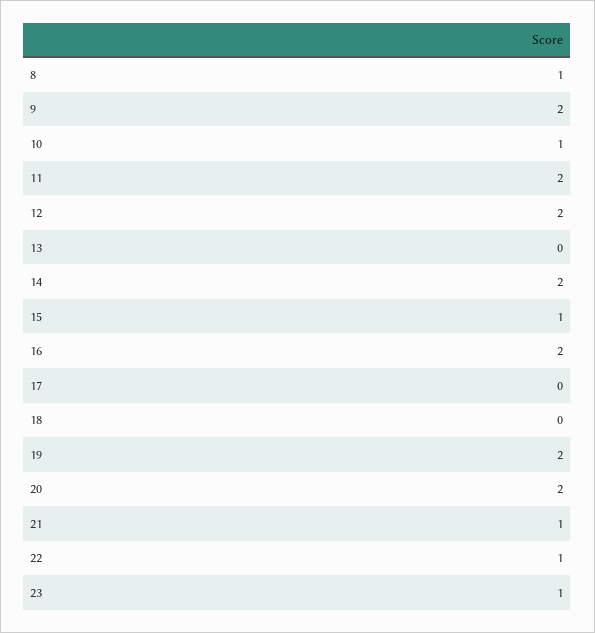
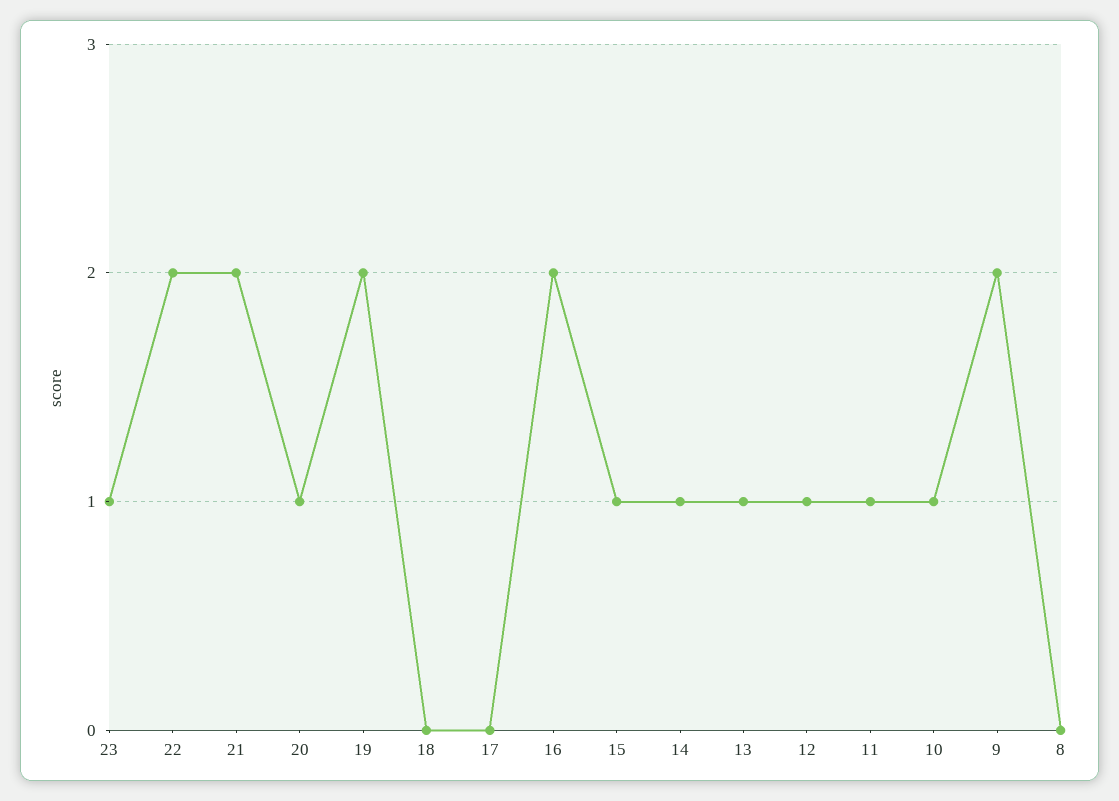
  {
-   "8": 1,
+   "8": 0,
    "9": 2,
    "10": 1,
-   "11": 2,
+   "11": 1,
-   "12": 2,
+   "12": 1,
-   "13": 0,
+   "13": 1,
-   "14": 2,
+   "14": 1,
    "15": 1,
    "16": 2,
    "17": 0,
    "18": 0,
    "19": 2,
-   "20": 2,
+   "20": 1,
-   "21": 1,
+   "21": 2,
-   "22": 1,
+   "22": 2,
    "23": 1
  }

